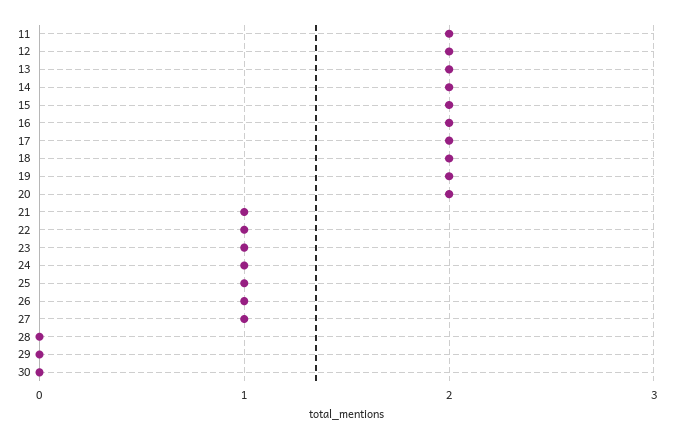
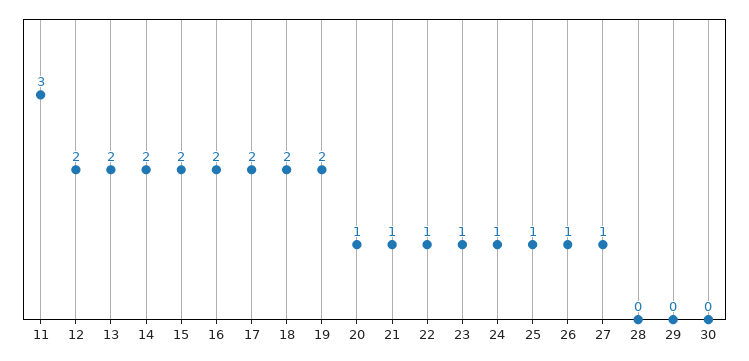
  {
-   "11": 2,
+   "11": 3,
    "12": 2,
    "13": 2,
    "14": 2,
    "15": 2,
    "16": 2,
    "17": 2,
    "18": 2,
    "19": 2,
-   "20": 2,
+   "20": 1,
    "21": 1,
    "22": 1,
    "23": 1,
    "24": 1,
    "25": 1,
    "26": 1,
    "27": 1,
    "28": 0,
    "29": 0,
    "30": 0
  }

